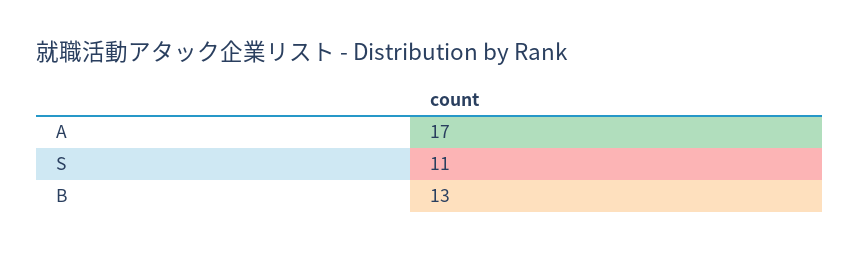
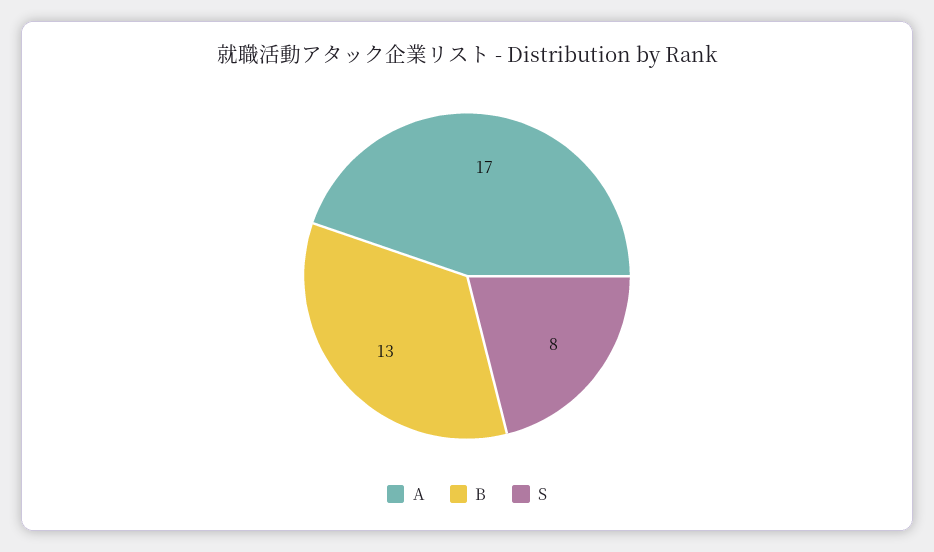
  {
    "A": 17,
-   "S": 11,
+   "S": 8,
    "B": 13
  }

